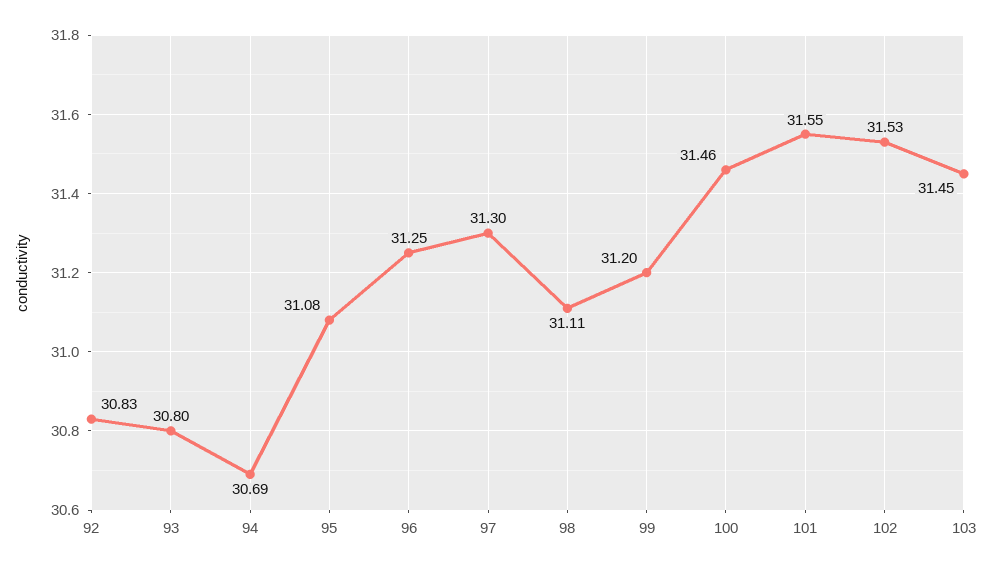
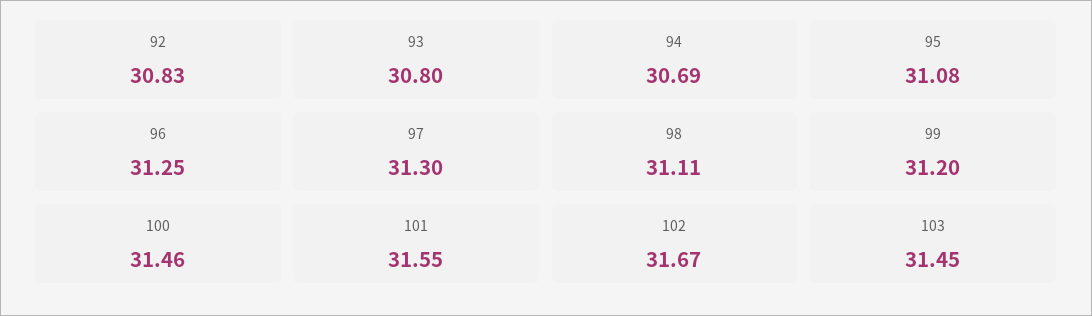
  {
    "92": 30.83,
    "93": 30.8,
    "94": 30.69,
    "95": 31.08,
    "96": 31.25,
    "97": 31.3,
    "98": 31.11,
    "99": 31.2,
    "100": 31.46,
    "101": 31.55,
-   "102": 31.53,
+   "102": 31.67,
    "103": 31.45
  }

